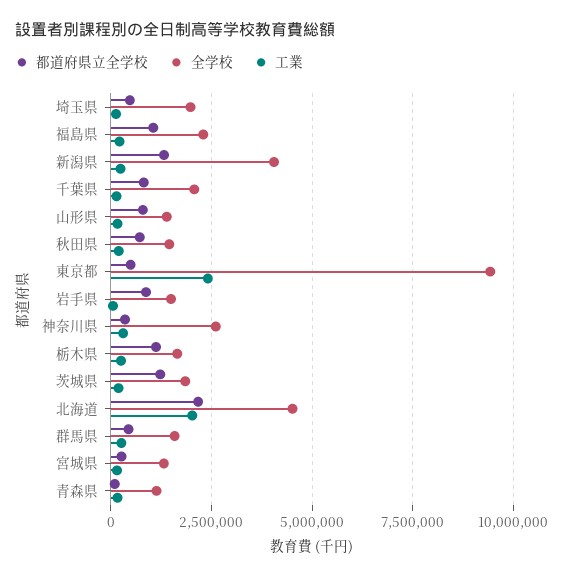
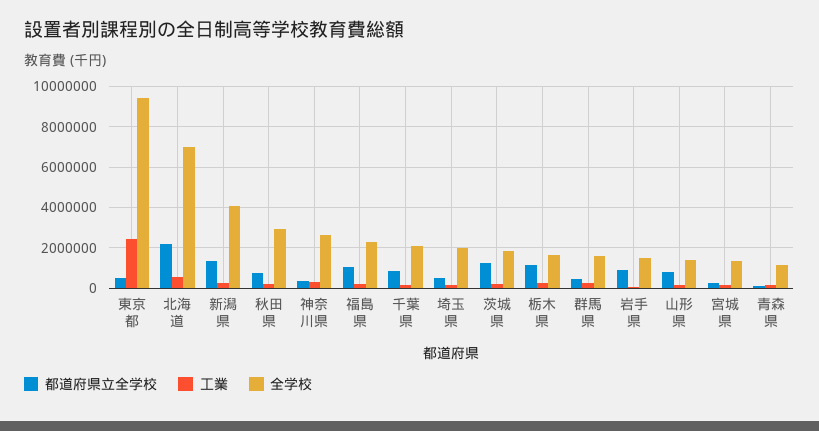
  {
    "都道府県立全学校": {
      "埼玉県": 500000,
      "福島県": 1000000,
      "新潟県": 1250000,
      "千葉県": 750000,
      "山形県": 750000,
      "秋田県": 750000,
      "東京都": 500000,
      "岩手県": 1000000,
      "神奈川県": 250000,
      "栃木県": 1250000,
      "茨城県": 1250000,
      "北海道": 2250000,
      "群馬県": 500000,
      "宮城県": 250000,
      "青森県": 0
    },
    "全学校": {
      "埼玉県": 2000000,
      "福島県": 2250000,
      "新潟県": 4000000,
      "千葉県": 2000000,
      "山形県": 1500000,
-     "秋田県": 1500000,
+     "秋田県": 3000000,
      "東京都": 9500000,
      "岩手県": 1500000,
      "神奈川県": 2500000,
      "栃木県": 1750000,
      "茨城県": 1750000,
-     "北海道": 4500000,
+     "北海道": 7000000,
      "群馬県": 1500000,
      "宮城県": 1250000,
      "青森県": 1250000
    },
    "工業": {
      "埼玉県": 250000,
      "福島県": 250000,
      "新潟県": 250000,
      "千葉県": 250000,
      "山形県": 250000,
      "秋田県": 250000,
      "東京都": 2500000,
      "岩手県": 0,
      "神奈川県": 250000,
      "栃木県": 250000,
      "茨城県": 250000,
-     "北海道": 2000000,
+     "北海道": 500000,
      "群馬県": 250000,
      "宮城県": 250000,
      "青森県": 250000
    }
  }

